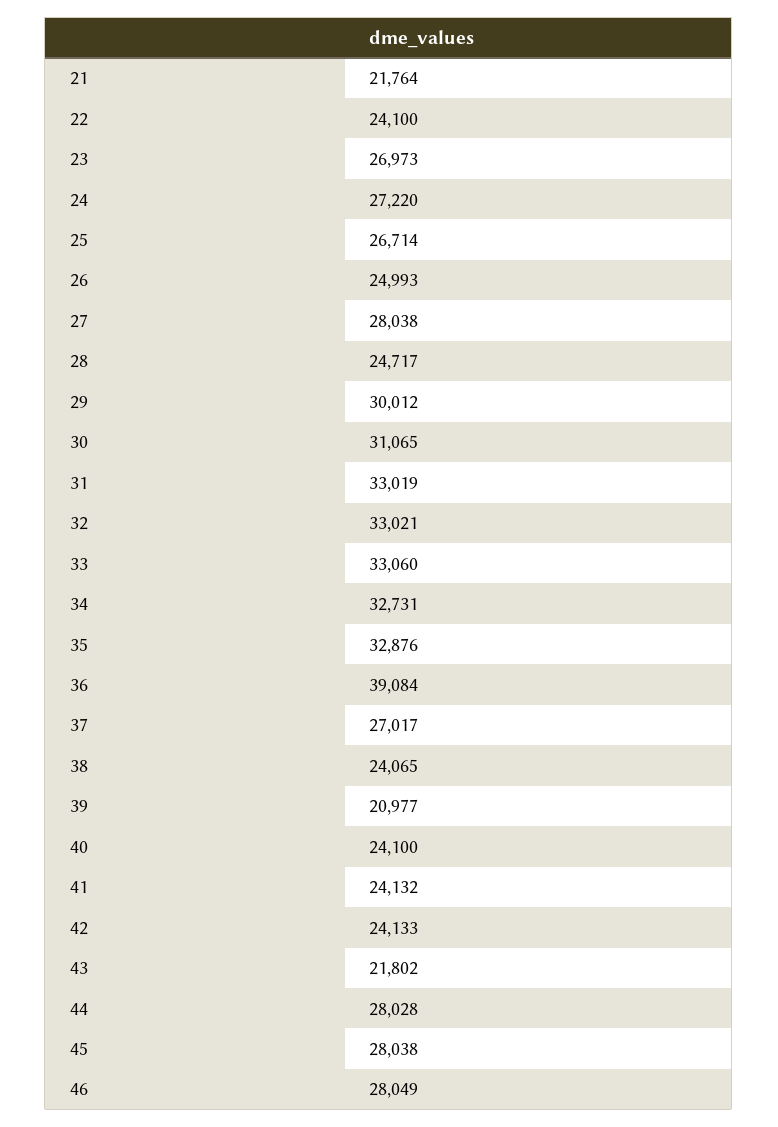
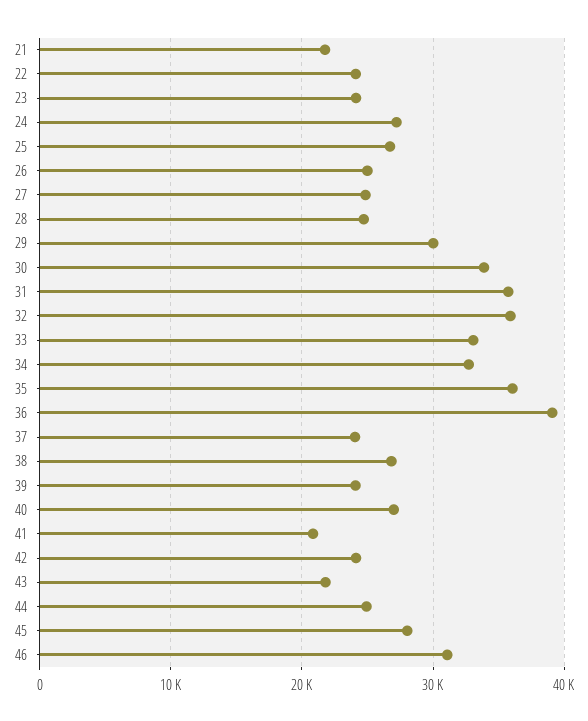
  {
    "21": 21764,
    "22": 24100,
-   "23": 26973,
+   "23": 24000,
    "24": 27220,
    "25": 26714,
    "26": 24993,
-   "27": 28038,
+   "27": 25000,
    "28": 24717,
    "29": 30012,
-   "30": 31065,
+   "30": 34000,
-   "31": 33019,
+   "31": 36000,
-   "32": 33021,
+   "32": 36000,
    "33": 33060,
    "34": 32731,
-   "35": 32876,
+   "35": 36000,
    "36": 39084,
-   "37": 27017,
+   "37": 24000,
-   "38": 24065,
+   "38": 27000,
-   "39": 20977,
+   "39": 24000,
-   "40": 24100,
+   "40": 27000,
-   "41": 24132,
+   "41": 21000,
    "42": 24133,
    "43": 21802,
-   "44": 28028,
+   "44": 25000,
    "45": 28038,
-   "46": 28049
+   "46": 31000
  }

